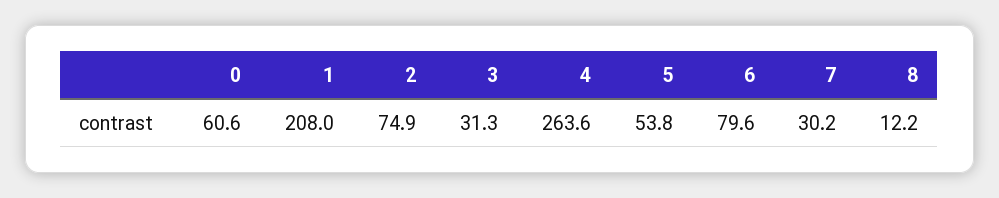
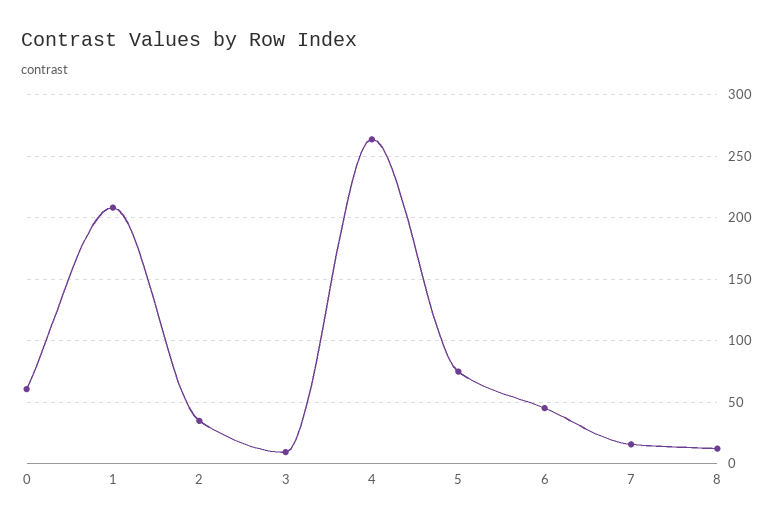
  {
    "0": 60.6,
    "1": 208,
-   "2": 74.9,
+   "2": 35,
-   "3": 31.3,
+   "3": 10,
    "4": 263.6,
-   "5": 53.8,
+   "5": 75,
-   "6": 79.6,
+   "6": 45,
-   "7": 30.2,
+   "7": 15,
    "8": 12.2
  }

